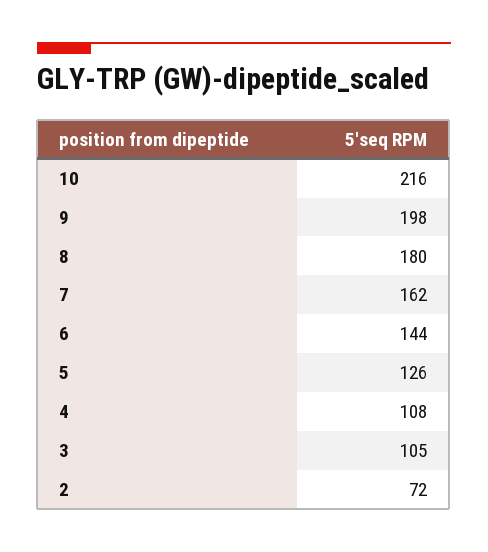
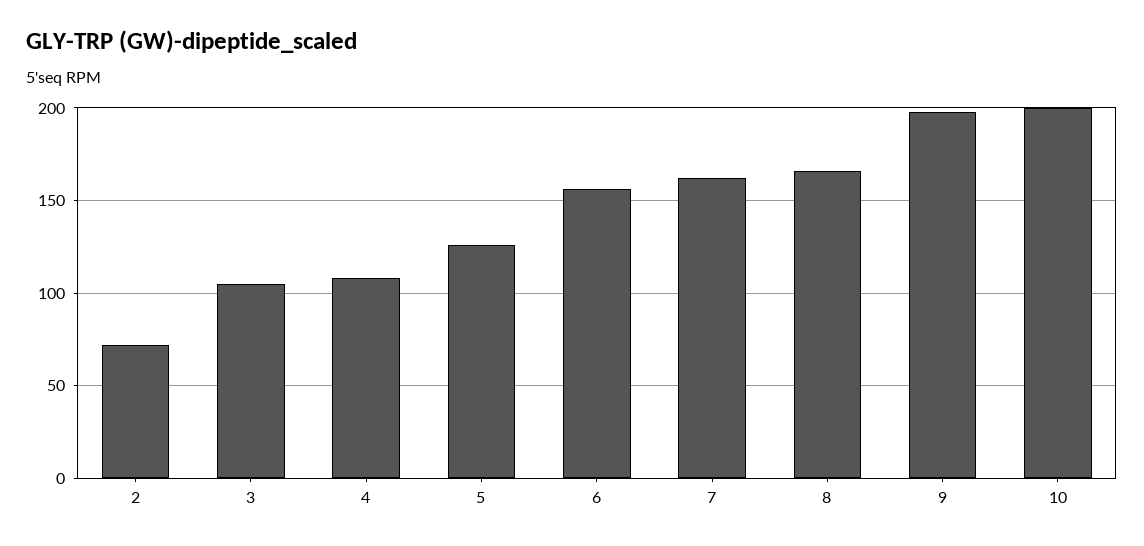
  {
-   "10": 216,
+   "10": 200,
    "9": 198,
-   "8": 180,
+   "8": 165,
    "7": 162,
-   "6": 144,
+   "6": 155,
    "5": 126,
    "4": 108,
    "3": 105,
    "2": 72
  }

